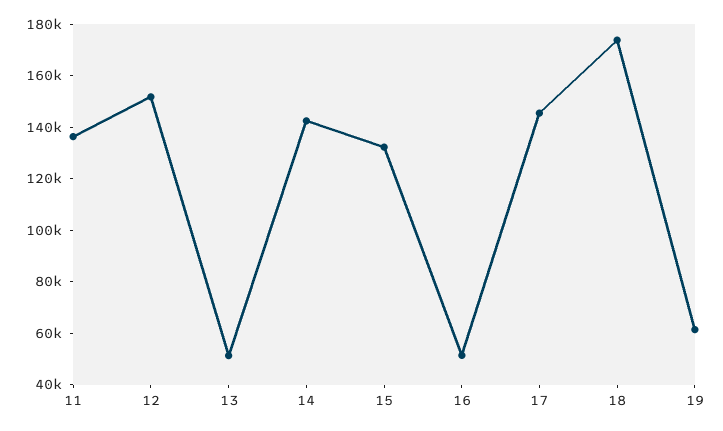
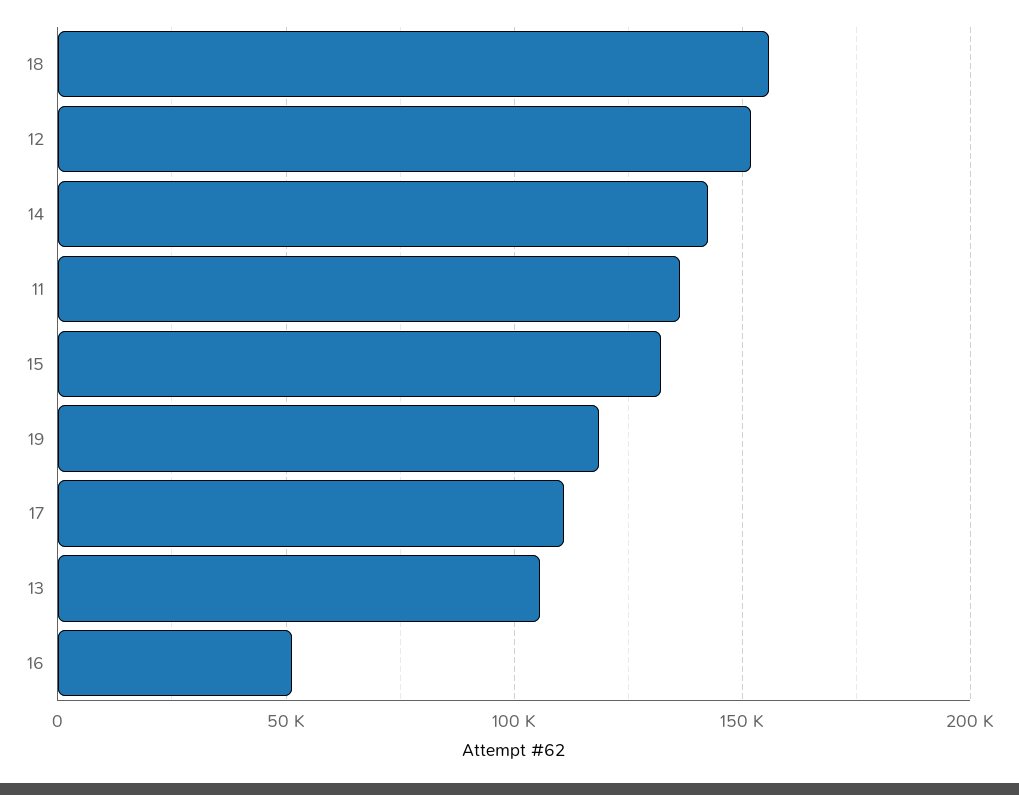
  {
    "11": 135000,
    "12": 150000,
-   "13": 50000,
+   "13": 105000,
    "14": 145000,
    "15": 130000,
    "16": 50000,
-   "17": 145000,
+   "17": 110000,
-   "18": 175000,
+   "18": 155000,
-   "19": 60000
+   "19": 120000
  }

